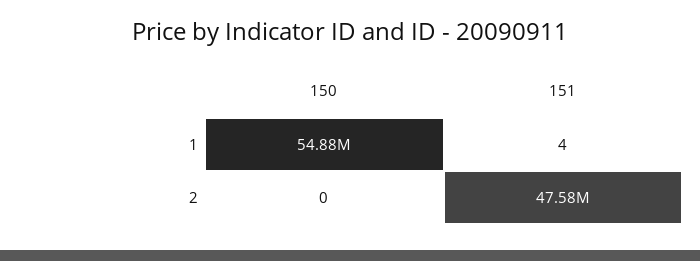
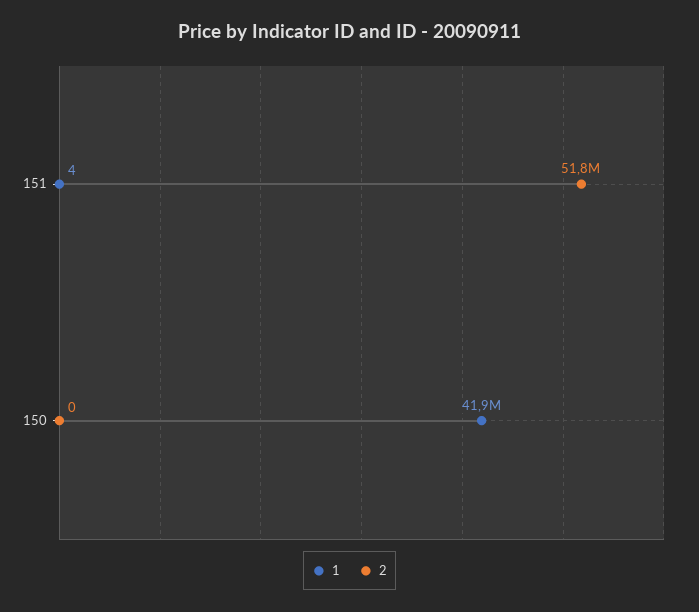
  {
    "1": {
-     "150": 54880000,
+     "150": 41900000,
      "151": 4
    },
    "2": {
      "150": 0,
-     "151": 47580000
+     "151": 51800000
    }
  }

